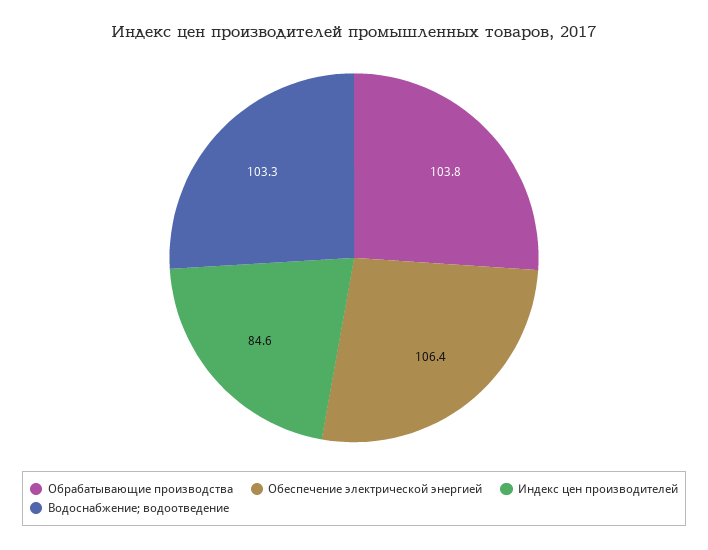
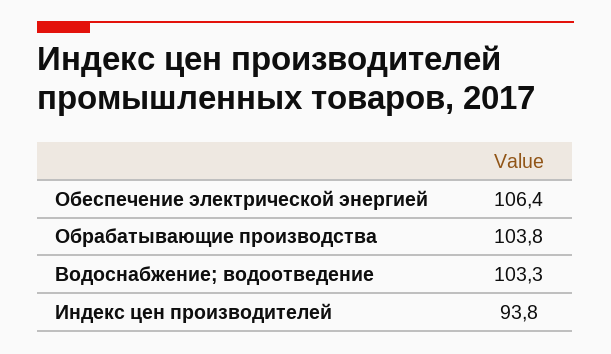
  {
    "Обрабатывающие производства": 103.8,
    "Обеспечение электрической энергией": 106.4,
-   "Индекс цен производителей": 84.6,
+   "Индекс цен производителей": 93.8,
    "Водоснабжение; водоотведение": 103.3
  }

